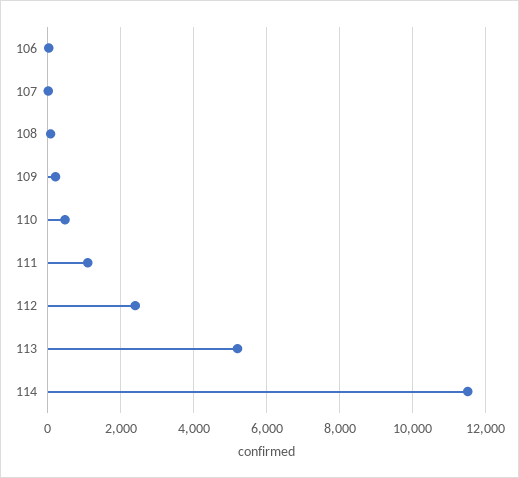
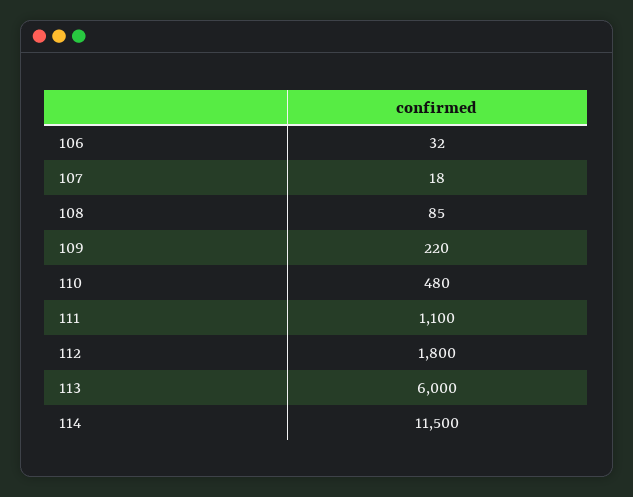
  {
    "106": 32,
    "107": 18,
    "108": 85,
    "109": 220,
    "110": 480,
    "111": 1100,
-   "112": 2400,
+   "112": 1800,
-   "113": 5200,
+   "113": 6000,
    "114": 11500
  }

